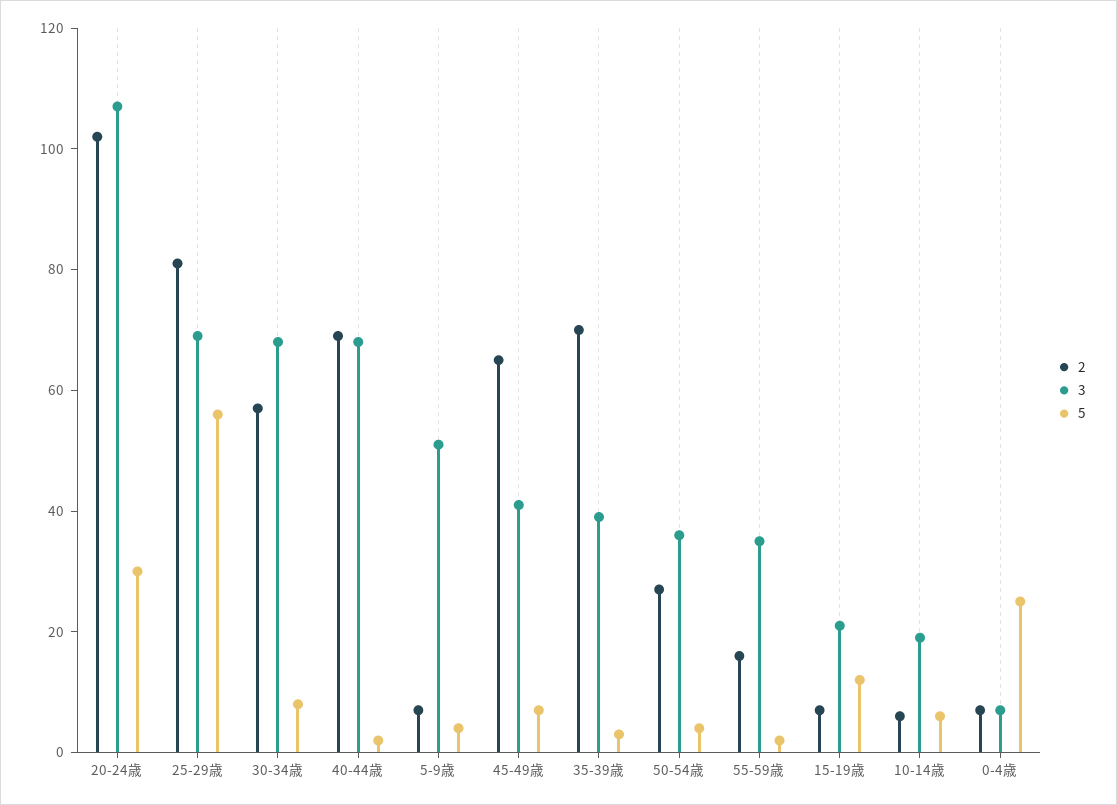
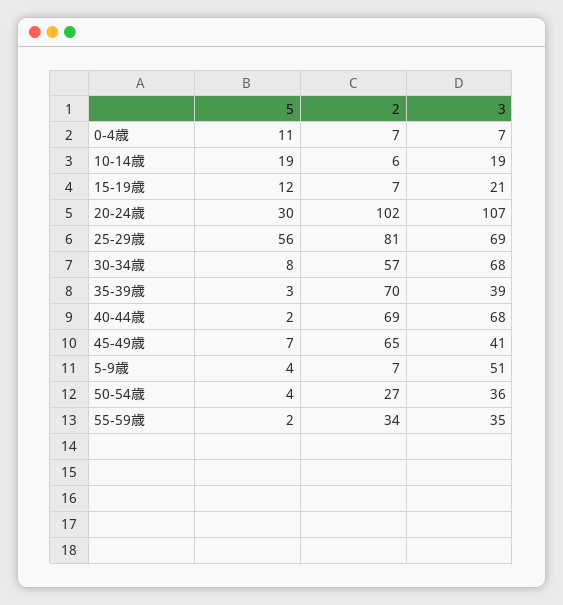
  {
    "2": {
      "20-24歳": 102,
      "25-29歳": 81,
      "30-34歳": 57,
      "40-44歳": 69,
      "5-9歳": 7,
      "45-49歳": 65,
      "35-39歳": 70,
      "50-54歳": 27,
-     "55-59歳": 15,
+     "55-59歳": 34,
      "15-19歳": 7,
      "10-14歳": 6,
      "0-4歳": 7
    },
    "3": {
      "20-24歳": 107,
      "25-29歳": 69,
      "30-34歳": 68,
      "40-44歳": 68,
      "5-9歳": 51,
      "45-49歳": 41,
      "35-39歳": 39,
      "50-54歳": 36,
      "55-59歳": 35,
      "15-19歳": 21,
      "10-14歳": 19,
      "0-4歳": 7
    },
    "5": {
      "20-24歳": 30,
      "25-29歳": 56,
      "30-34歳": 8,
      "40-44歳": 2,
      "5-9歳": 4,
      "45-49歳": 7,
      "35-39歳": 3,
      "50-54歳": 4,
      "55-59歳": 2,
      "15-19歳": 12,
-     "10-14歳": 5,
+     "10-14歳": 19,
-     "0-4歳": 25
+     "0-4歳": 11
    }
  }

